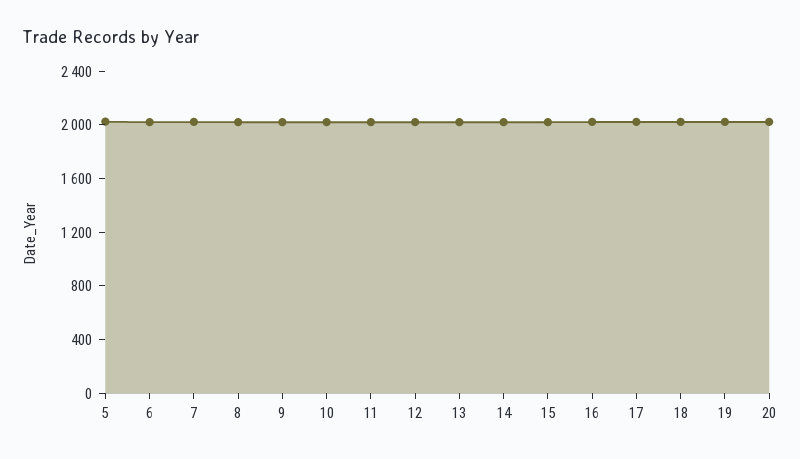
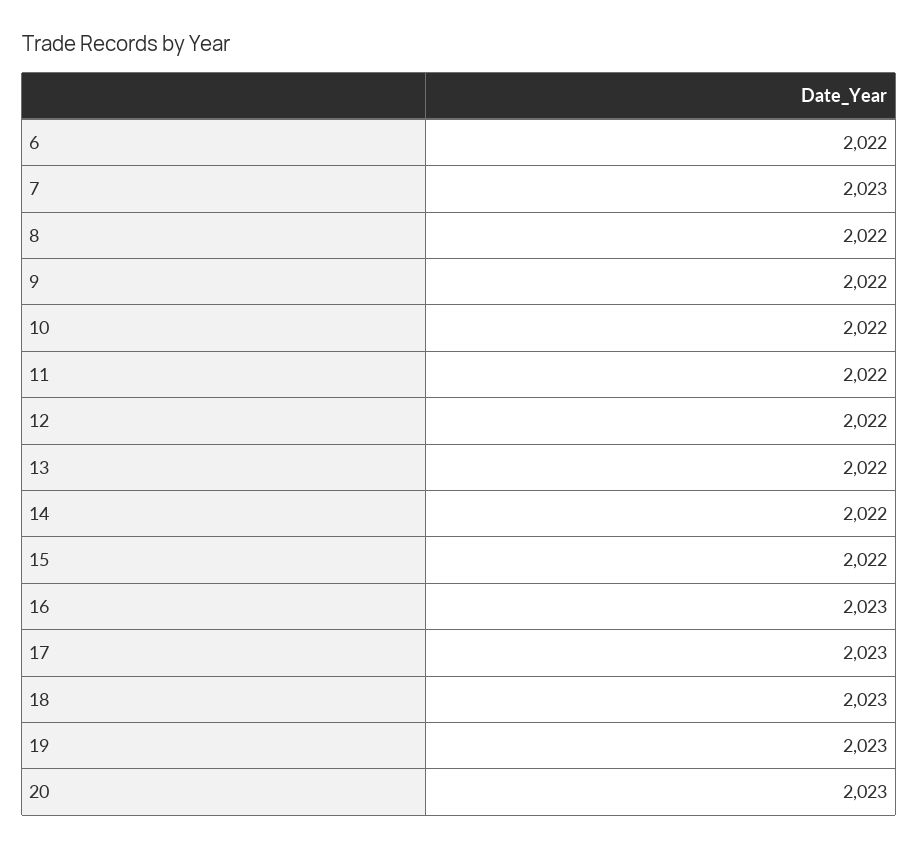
  {
-   "5": 2000,
    "6": 2022,
    "7": 2023,
    "8": 2022,
    "9": 2022,
    "10": 2022,
    "11": 2022,
    "12": 2022,
    "13": 2022,
    "14": 2022,
    "15": 2022,
    "16": 2023,
    "17": 2023,
    "18": 2023,
    "19": 2023,
    "20": 2023
  }

